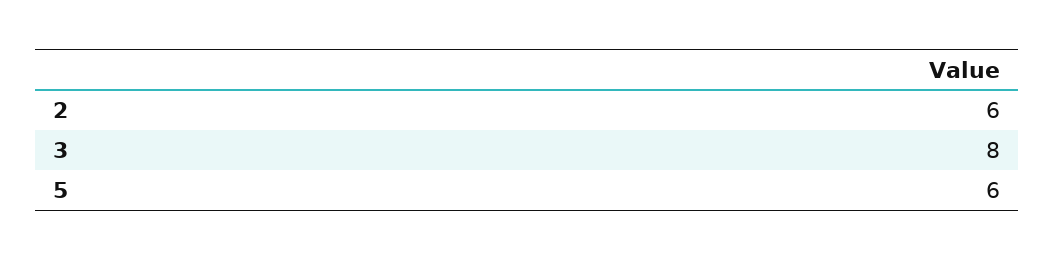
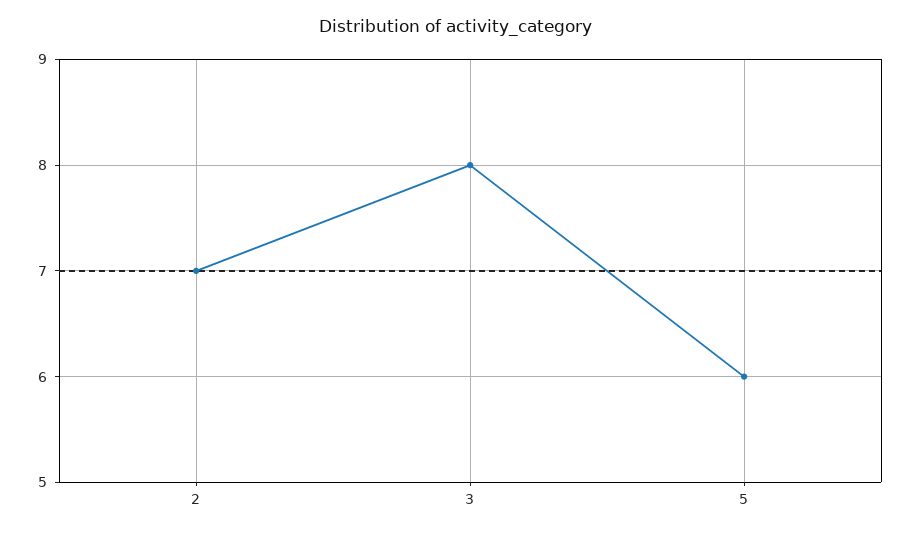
  {
-   "2": 6,
+   "2": 7,
    "3": 8,
    "5": 6
  }

